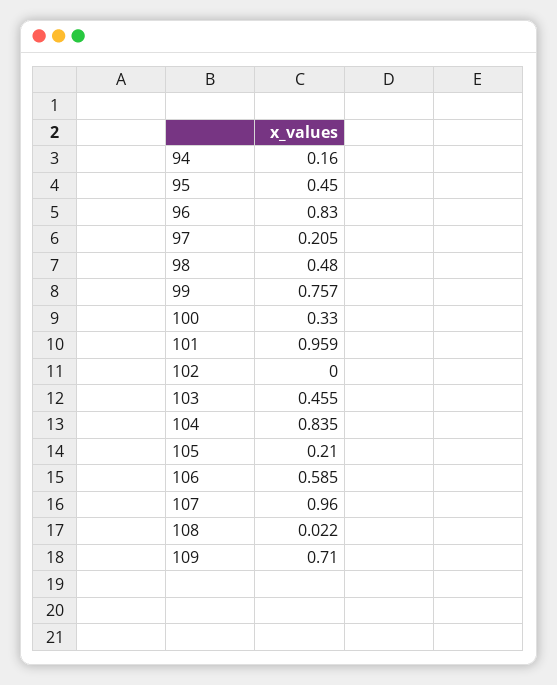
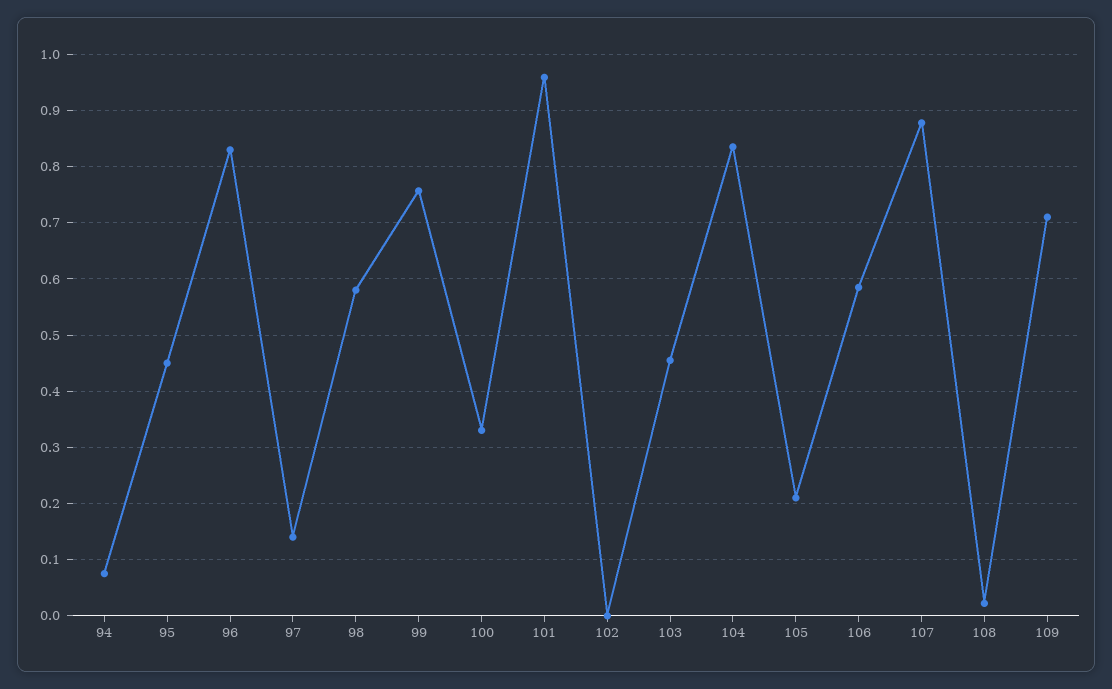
  {
-   "94": 0.16,
+   "94": 0.08,
    "95": 0.45,
    "96": 0.83,
-   "97": 0.205,
+   "97": 0.14,
-   "98": 0.48,
+   "98": 0.58,
    "99": 0.757,
    "100": 0.33,
    "101": 0.959,
    "102": 0,
    "103": 0.455,
    "104": 0.835,
    "105": 0.21,
    "106": 0.585,
-   "107": 0.96,
+   "107": 0.88,
    "108": 0.022,
    "109": 0.71
  }

